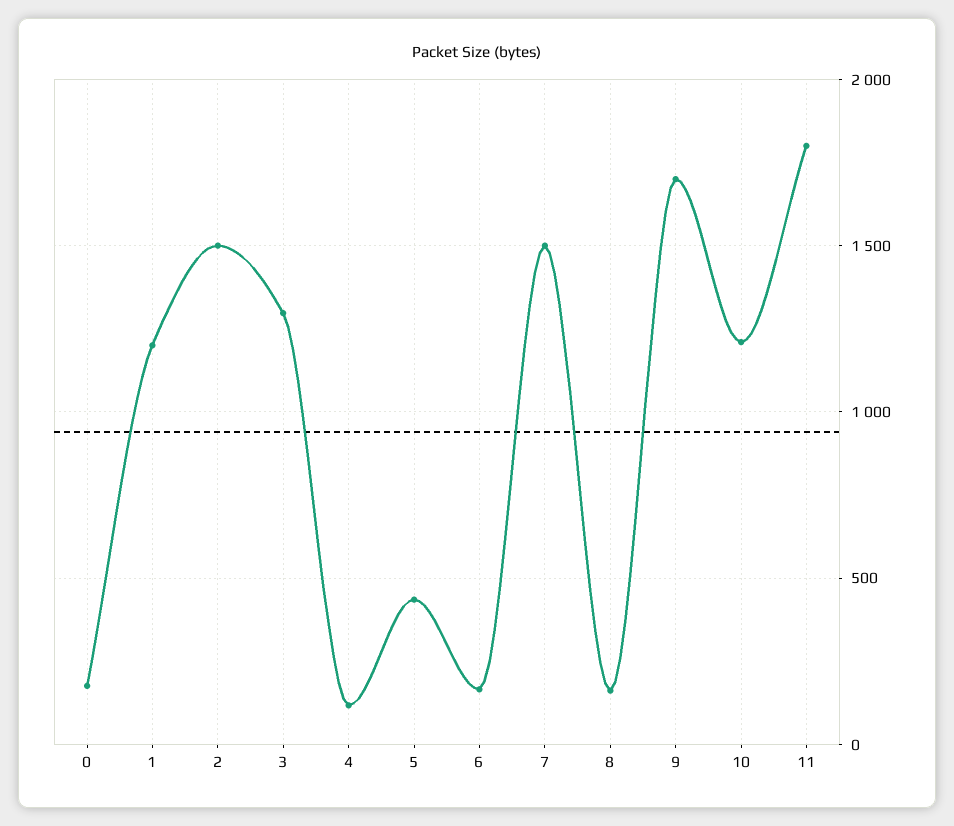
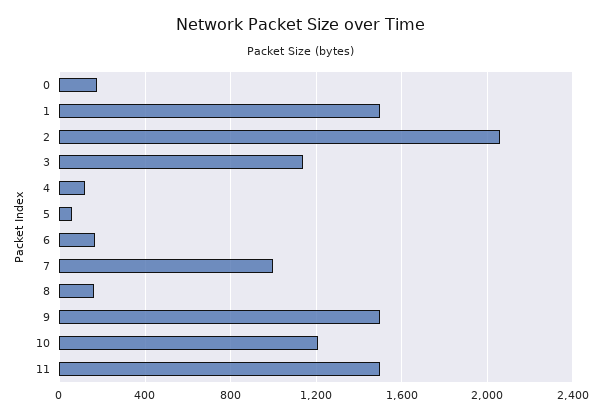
  {
    "0": 200,
-   "1": 1200,
+   "1": 1500,
-   "2": 1500,
+   "2": 2050,
-   "3": 1300,
+   "3": 1150,
    "4": 100,
-   "5": 450,
+   "5": 50,
    "6": 150,
-   "7": 1500,
+   "7": 1000,
    "8": 150,
-   "9": 1700,
+   "9": 1500,
    "10": 1200,
-   "11": 1800
+   "11": 1500
  }

